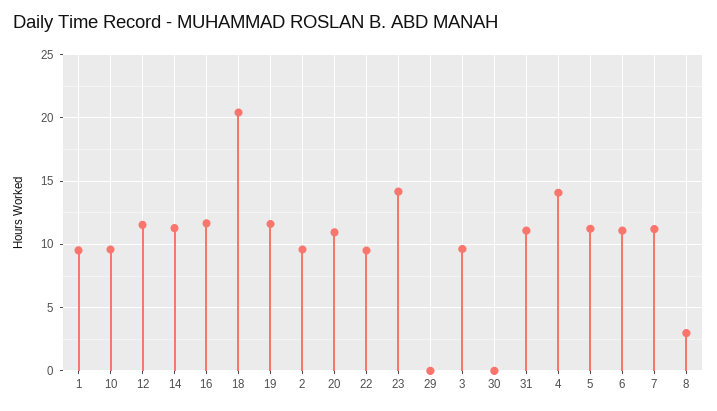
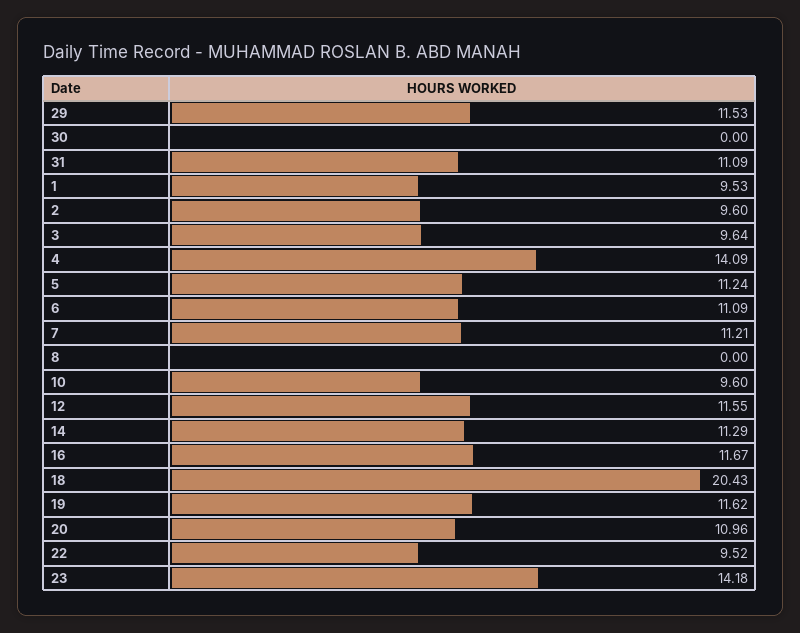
  {
    "1": 9.53,
    "10": 9.6,
    "12": 11.55,
    "14": 11.29,
    "16": 11.67,
    "18": 20.43,
    "19": 11.62,
    "2": 9.6,
    "20": 10.96,
    "22": 9.52,
    "23": 14.18,
-   "29": 0,
+   "29": 11.53,
    "3": 9.64,
    "30": 0,
    "31": 11.09,
    "4": 14.09,
    "5": 11.24,
    "6": 11.09,
    "7": 11.21,
-   "8": 3
+   "8": 0
  }

